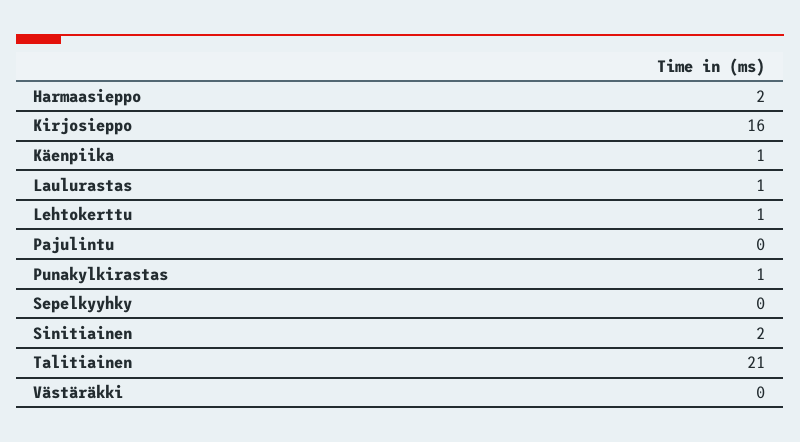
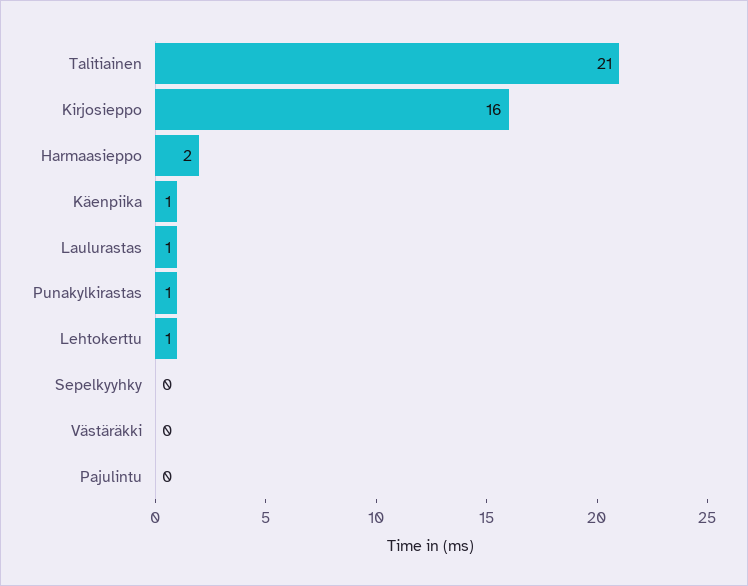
  {
    "Harmaasieppo": 2,
    "Kirjosieppo": 16,
    "Käenpiika": 1,
    "Laulurastas": 1,
    "Lehtokerttu": 1,
    "Pajulintu": 0,
    "Punakylkirastas": 1,
    "Sepelkyyhky": 0,
-   "Sinitiainen": 2,
    "Talitiainen": 21,
    "Västäräkki": 0
  }

